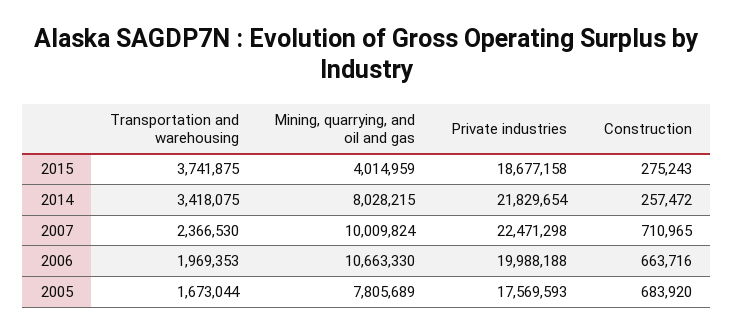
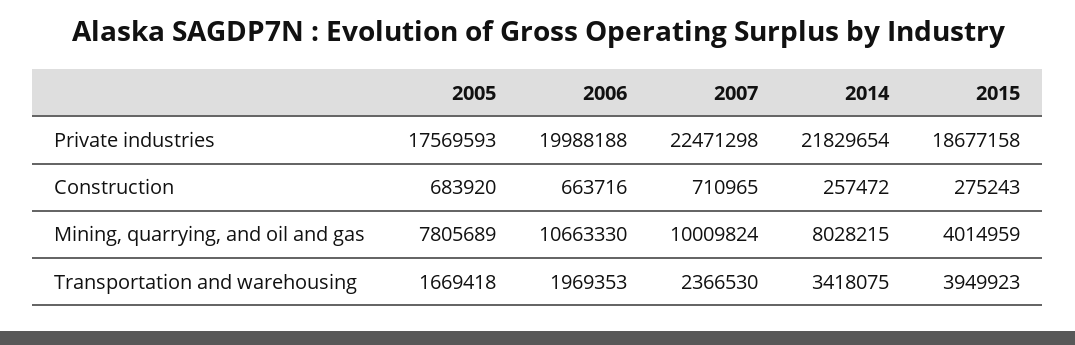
  {
    "Transportation and warehousing": {
-     "2015": 3741875,
+     "2015": 3949923,
      "2014": 3418075,
      "2007": 2366530,
      "2006": 1969353,
-     "2005": 1673044
+     "2005": 1669418
    },
    "Mining, quarrying, and oil and gas": {
      "2015": 4014959,
      "2014": 8028215,
      "2007": 10009824,
      "2006": 10663330,
      "2005": 7805689
    },
    "Private industries": {
      "2015": 18677158,
      "2014": 21829654,
      "2007": 22471298,
      "2006": 19988188,
      "2005": 17569593
    },
    "Construction": {
      "2015": 275243,
      "2014": 257472,
      "2007": 710965,
      "2006": 663716,
      "2005": 683920
    }
  }

